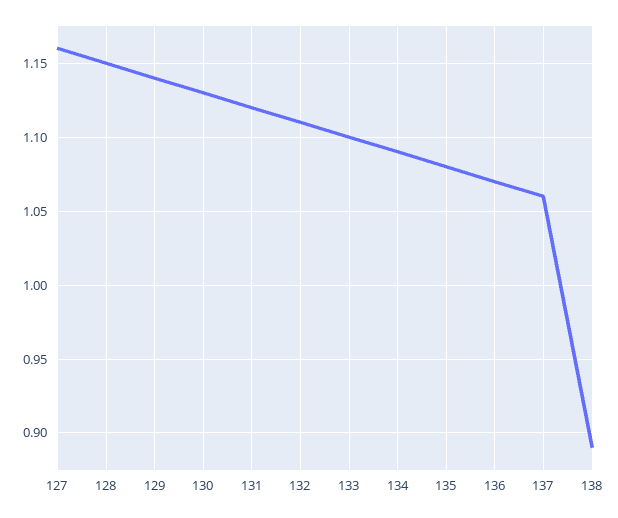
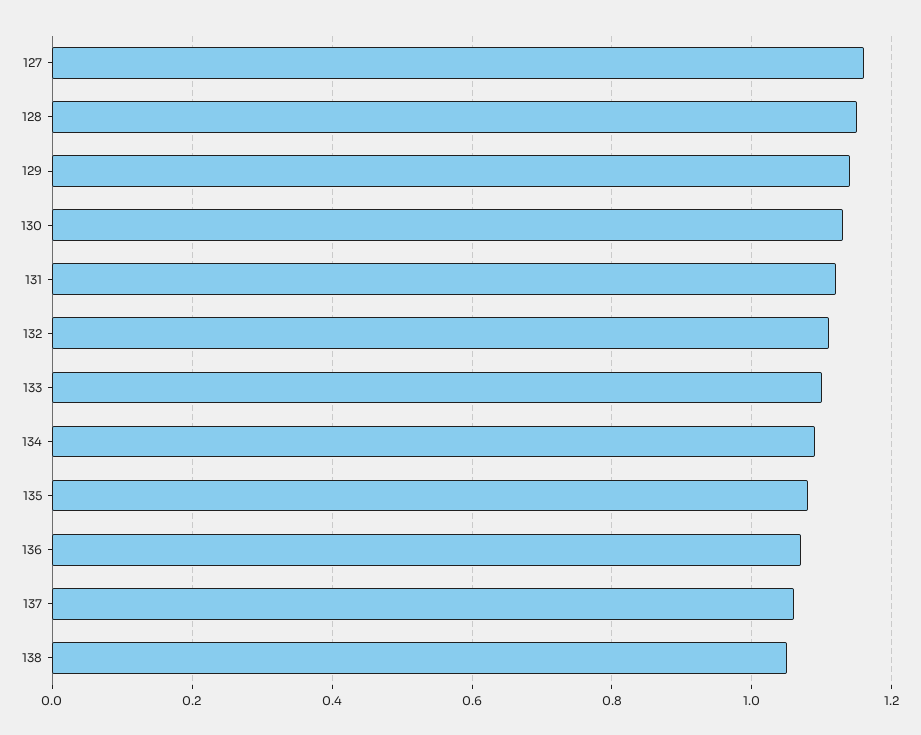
  {
    "127": 1.16,
    "128": 1.15,
    "129": 1.14,
    "130": 1.13,
    "131": 1.12,
    "132": 1.11,
    "133": 1.1,
    "134": 1.09,
    "135": 1.08,
    "136": 1.07,
    "137": 1.06,
-   "138": 0.89
+   "138": 1.05
  }

